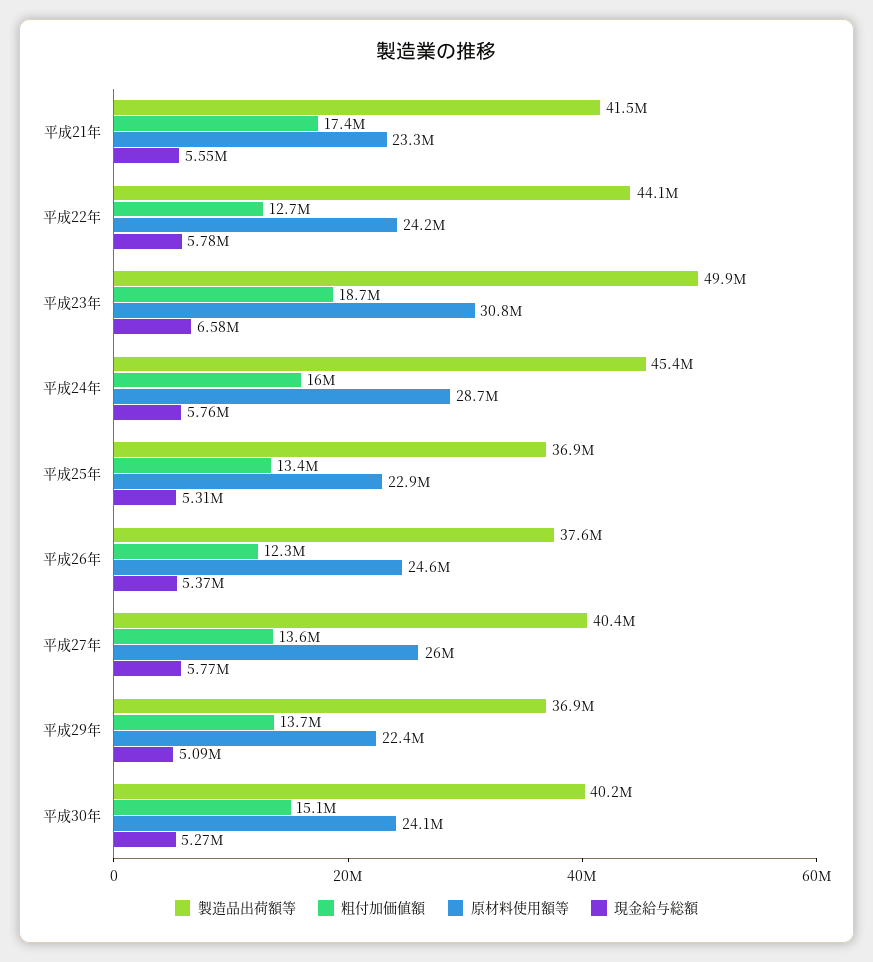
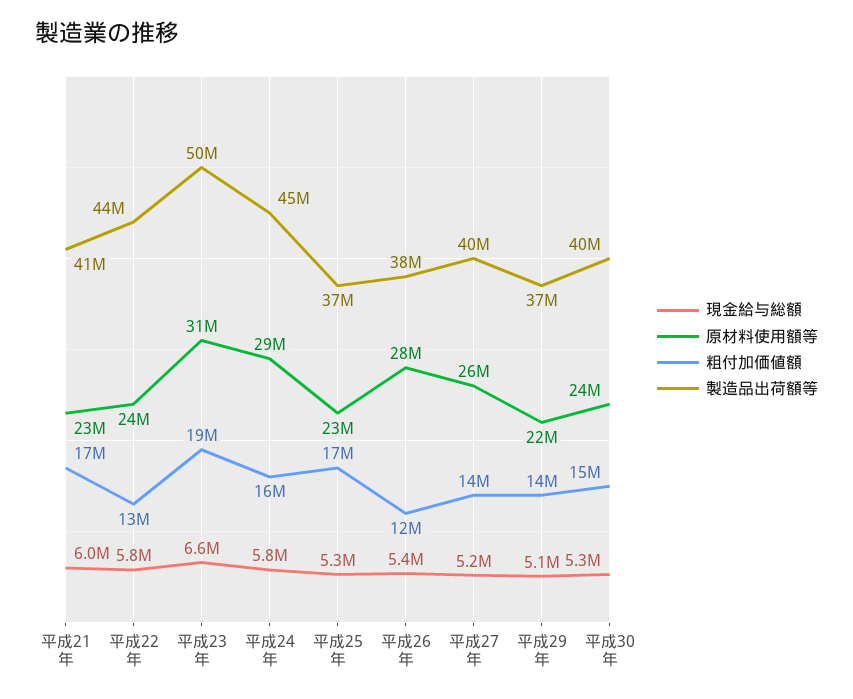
  {
    "製造品出荷額等": {
      "平成21年": 41500000,
      "平成22年": 44100000,
      "平成23年": 49900000,
      "平成24年": 45400000,
      "平成25年": 36900000,
      "平成26年": 37600000,
      "平成27年": 40400000,
      "平成29年": 36900000,
      "平成30年": 40200000
    },
    "粗付加価値額": {
      "平成21年": 17400000,
      "平成22年": 12700000,
      "平成23年": 18700000,
      "平成24年": 16000000,
-     "平成25年": 13400000,
+     "平成25年": 17000000,
      "平成26年": 12300000,
      "平成27年": 13600000,
      "平成29年": 13700000,
      "平成30年": 15100000
    },
    "原材料使用額等": {
      "平成21年": 23300000,
      "平成22年": 24200000,
      "平成23年": 30800000,
      "平成24年": 28700000,
      "平成25年": 22900000,
-     "平成26年": 24600000,
+     "平成26年": 28000000,
      "平成27年": 26000000,
      "平成29年": 22400000,
      "平成30年": 24100000
    },
    "現金給与総額": {
-     "平成21年": 5550000,
+     "平成21年": 6000000,
      "平成22年": 5780000,
      "平成23年": 6580000,
      "平成24年": 5760000,
      "平成25年": 5310000,
      "平成26年": 5370000,
-     "平成27年": 5770000,
+     "平成27年": 5200000,
      "平成29年": 5090000,
      "平成30年": 5270000
    }
  }

